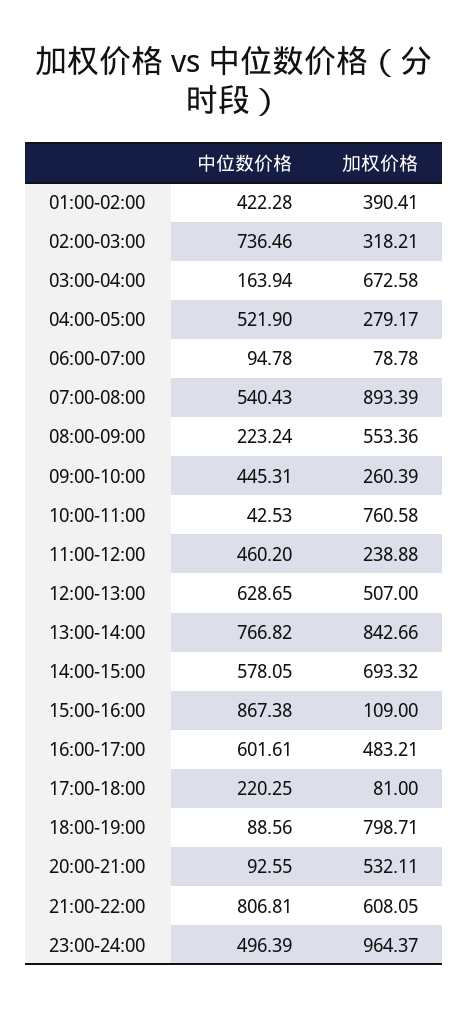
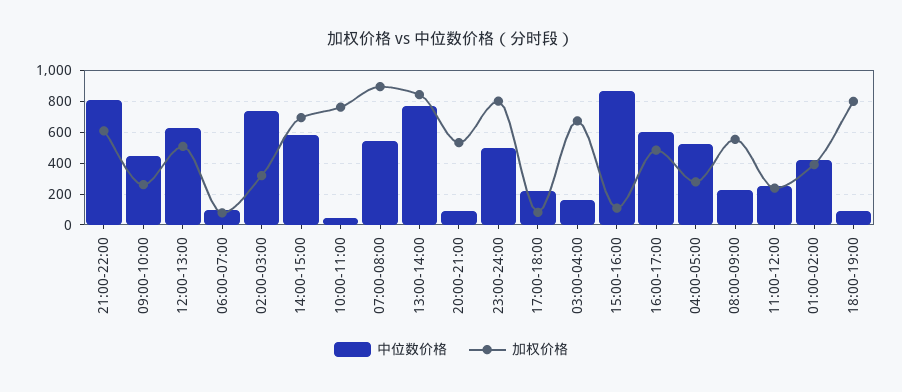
  {
    "中位数价格": {
      "01:00-02:00": 422.28,
      "02:00-03:00": 736.46,
      "03:00-04:00": 163.94,
      "04:00-05:00": 521.9,
      "06:00-07:00": 94.78,
      "07:00-08:00": 540.43,
      "08:00-09:00": 223.24,
      "09:00-10:00": 445.31,
      "10:00-11:00": 42.53,
-     "11:00-12:00": 460.2,
+     "11:00-12:00": 250,
      "12:00-13:00": 628.65,
      "13:00-14:00": 766.82,
      "14:00-15:00": 578.05,
      "15:00-16:00": 867.38,
      "16:00-17:00": 601.61,
      "17:00-18:00": 220.25,
      "18:00-19:00": 88.56,
      "20:00-21:00": 92.55,
      "21:00-22:00": 806.81,
      "23:00-24:00": 496.39
    },
    "加权价格": {
      "01:00-02:00": 390.41,
      "02:00-03:00": 318.21,
      "03:00-04:00": 672.58,
      "04:00-05:00": 279.17,
      "06:00-07:00": 78.78,
      "07:00-08:00": 893.39,
      "08:00-09:00": 553.36,
      "09:00-10:00": 260.39,
      "10:00-11:00": 760.58,
      "11:00-12:00": 238.88,
      "12:00-13:00": 507,
      "13:00-14:00": 842.66,
      "14:00-15:00": 693.32,
      "15:00-16:00": 109,
      "16:00-17:00": 483.21,
      "17:00-18:00": 81,
      "18:00-19:00": 798.71,
      "20:00-21:00": 532.11,
      "21:00-22:00": 608.05,
-     "23:00-24:00": 964.37
+     "23:00-24:00": 800
    }
  }

